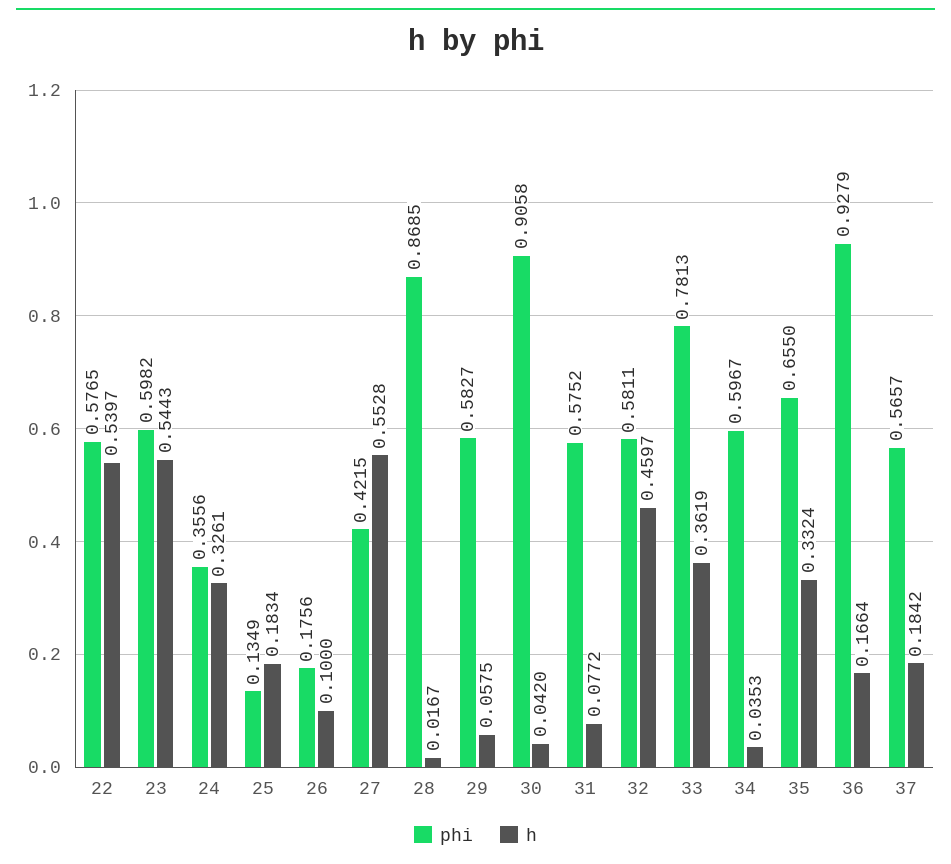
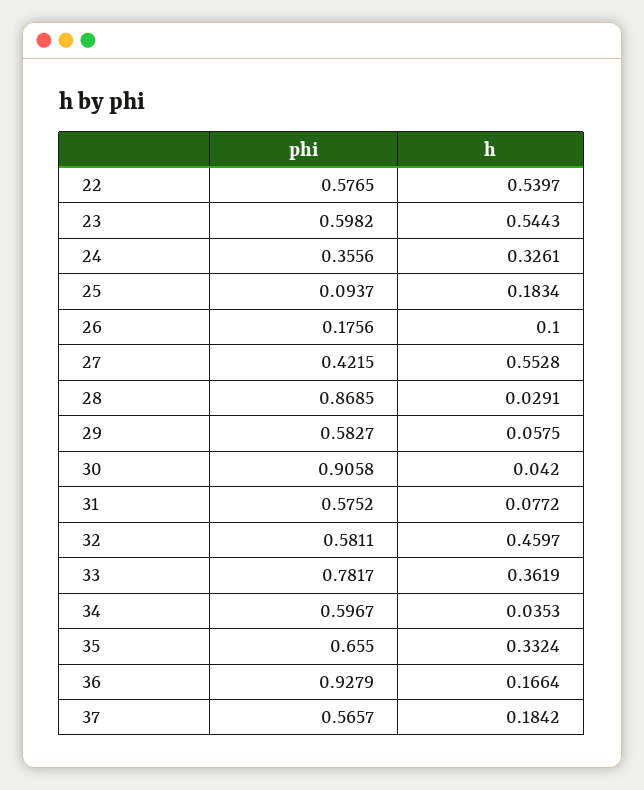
  {
    "phi": {
      "22": 0.5765,
      "23": 0.5982,
      "24": 0.3556,
-     "25": 0.1349,
+     "25": 0.0937,
      "26": 0.1756,
      "27": 0.4215,
      "28": 0.8685,
      "29": 0.5827,
      "30": 0.9058,
      "31": 0.5752,
      "32": 0.5811,
-     "33": 0.7813,
+     "33": 0.7817,
      "34": 0.5967,
      "35": 0.655,
      "36": 0.9279,
      "37": 0.5657
    },
    "h": {
      "22": 0.5397,
      "23": 0.5443,
      "24": 0.3261,
      "25": 0.1834,
      "26": 0.1,
      "27": 0.5528,
-     "28": 0.0167,
+     "28": 0.0291,
      "29": 0.0575,
      "30": 0.042,
      "31": 0.0772,
      "32": 0.4597,
      "33": 0.3619,
      "34": 0.0353,
      "35": 0.3324,
      "36": 0.1664,
      "37": 0.1842
    }
  }

